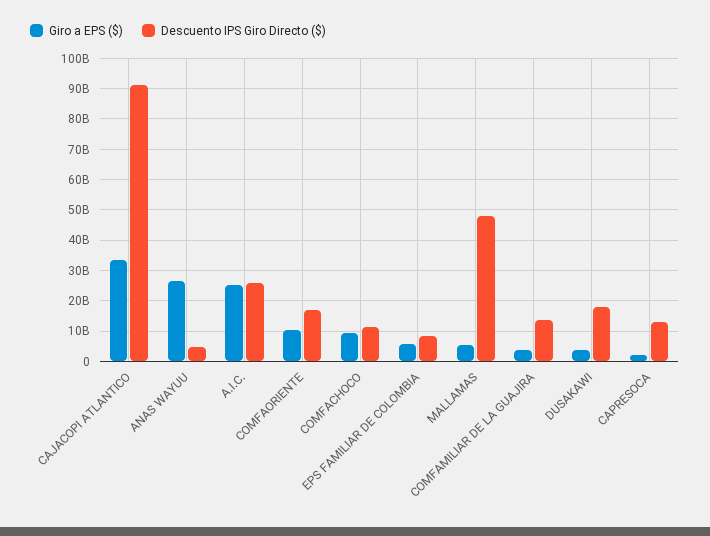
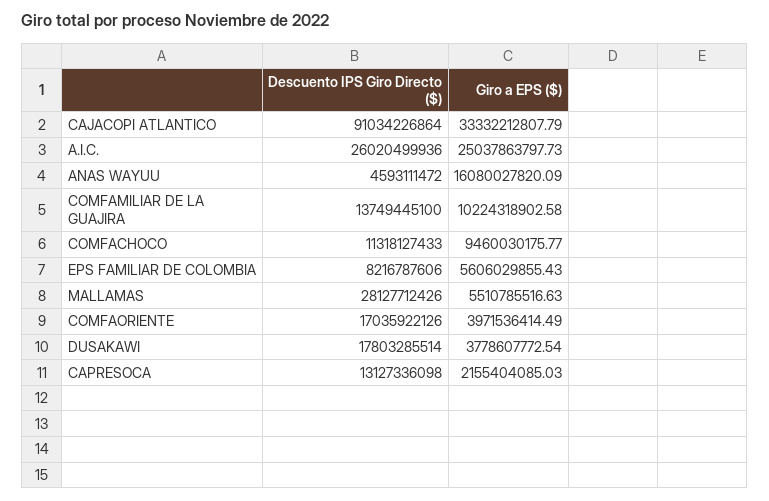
  {
    "Giro a EPS ($)": {
      "CAJACOPI ATLANTICO": 33332212807.79,
-     "ANAS WAYUU": 26000000000,
+     "ANAS WAYUU": 16080027820.09,
      "A.I.C.": 25037863797.73,
-     "COMFAORIENTE": 10000000000,
+     "COMFAORIENTE": 3971536414.49,
      "COMFACHOCO": 9460030175.77,
      "EPS FAMILIAR DE COLOMBIA": 5606029855.43,
      "MALLAMAS": 5510785516.63,
-     "COMFAMILIAR DE LA GUAJIRA": 4000000000,
+     "COMFAMILIAR DE LA GUAJIRA": 10224318902.58,
      "DUSAKAWI": 3778607772.54,
      "CAPRESOCA": 2155404085.03
    },
    "Descuento IPS Giro Directo ($)": {
      "CAJACOPI ATLANTICO": 91034226864,
      "ANAS WAYUU": 4593111472,
      "A.I.C.": 26020499936,
      "COMFAORIENTE": 17035922126,
      "COMFACHOCO": 11318127433,
      "EPS FAMILIAR DE COLOMBIA": 8216787606,
-     "MALLAMAS": 48000000000,
+     "MALLAMAS": 28127712426,
      "COMFAMILIAR DE LA GUAJIRA": 13749445100,
      "DUSAKAWI": 17803285514,
      "CAPRESOCA": 13127336098
    }
  }

